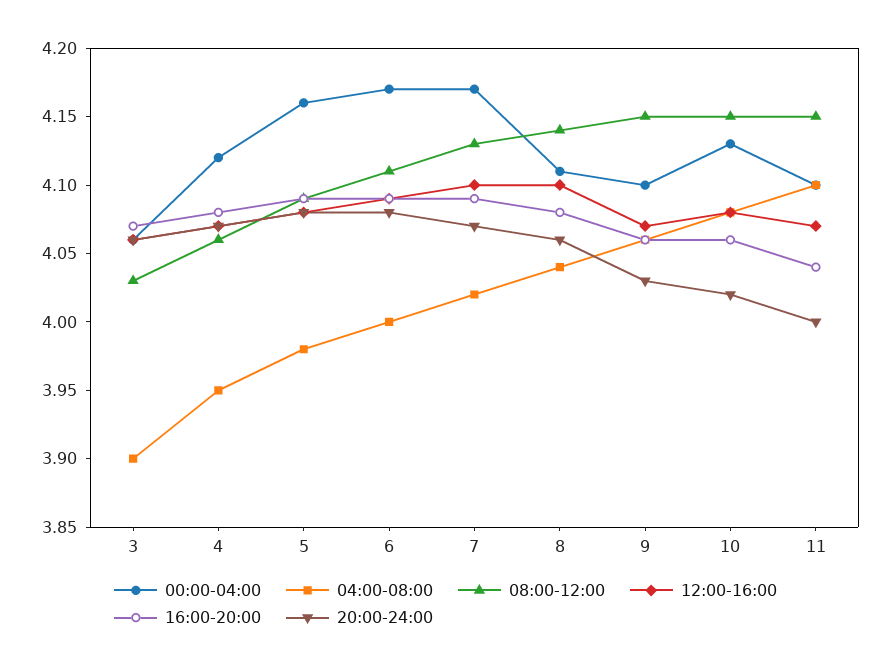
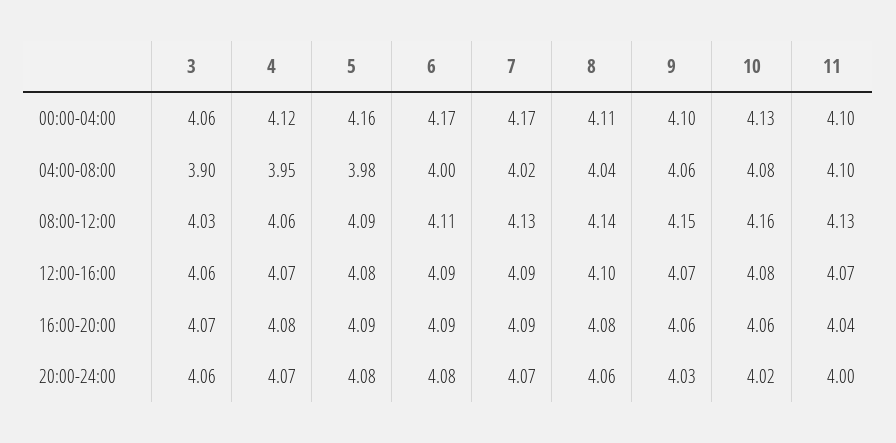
  {
    "00:00-04:00": {
      "3": 4.06,
      "4": 4.12,
      "5": 4.16,
      "6": 4.17,
      "7": 4.17,
      "8": 4.11,
      "9": 4.1,
      "10": 4.13,
      "11": 4.1
    },
    "04:00-08:00": {
      "3": 3.9,
      "4": 3.95,
      "5": 3.98,
      "6": 4,
      "7": 4.02,
      "8": 4.04,
      "9": 4.06,
      "10": 4.08,
      "11": 4.1
    },
    "08:00-12:00": {
      "3": 4.03,
      "4": 4.06,
      "5": 4.09,
      "6": 4.11,
      "7": 4.13,
      "8": 4.14,
      "9": 4.15,
-     "10": 4.15,
+     "10": 4.16,
-     "11": 4.15
+     "11": 4.13
    },
    "12:00-16:00": {
      "3": 4.06,
      "4": 4.07,
      "5": 4.08,
      "6": 4.09,
-     "7": 4.1,
+     "7": 4.09,
      "8": 4.1,
      "9": 4.07,
      "10": 4.08,
      "11": 4.07
    },
    "16:00-20:00": {
      "3": 4.07,
      "4": 4.08,
      "5": 4.09,
      "6": 4.09,
      "7": 4.09,
      "8": 4.08,
      "9": 4.06,
      "10": 4.06,
      "11": 4.04
    },
    "20:00-24:00": {
      "3": 4.06,
      "4": 4.07,
      "5": 4.08,
      "6": 4.08,
      "7": 4.07,
      "8": 4.06,
      "9": 4.03,
      "10": 4.02,
      "11": 4
    }
  }

